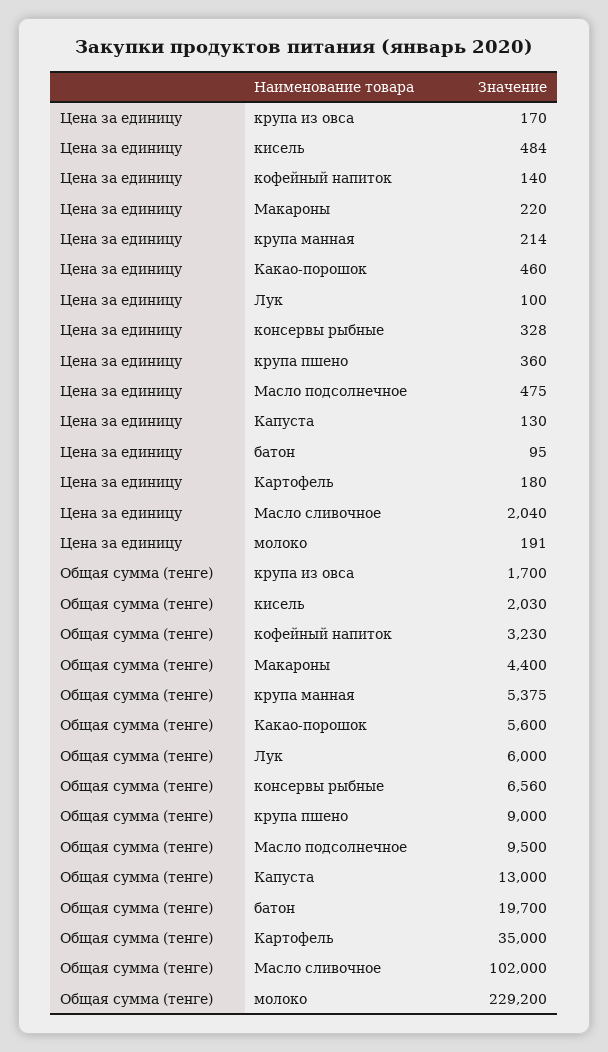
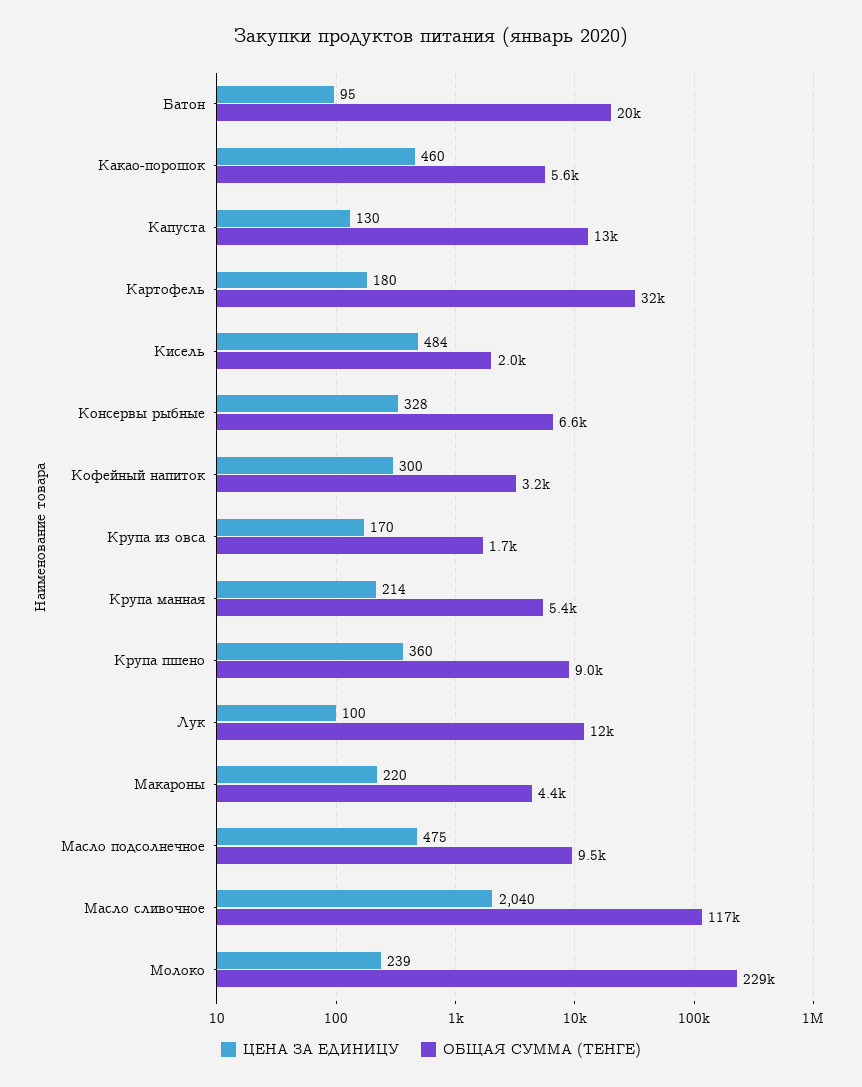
  {
    "Цена за единицу": {
      "крупа из овса": 170,
      "кисель": 484,
-     "кофейный напиток": 140,
+     "кофейный напиток": 300,
      "Макароны": 220,
      "крупа манная": 214,
      "Какао-порошок": 460,
      "Лук": 100,
      "консервы рыбные": 328,
      "крупа пшено": 360,
      "Масло подсолнечное": 475,
      "Капуста": 130,
      "батон": 95,
      "Картофель": 180,
      "Масло сливочное": 2040,
-     "молоко": 191
+     "молоко": 239
    },
    "Общая сумма (тенге)": {
      "крупа из овса": 1700,
      "кисель": 2030,
      "кофейный напиток": 3230,
      "Макароны": 4400,
      "крупа манная": 5375,
      "Какао-порошок": 5600,
-     "Лук": 6000,
+     "Лук": 12000,
      "консервы рыбные": 6560,
      "крупа пшено": 9000,
      "Масло подсолнечное": 9500,
      "Капуста": 13000,
      "батон": 19700,
-     "Картофель": 35000,
+     "Картофель": 32000,
-     "Масло сливочное": 102000,
+     "Масло сливочное": 117000,
      "молоко": 229200
    }
  }

